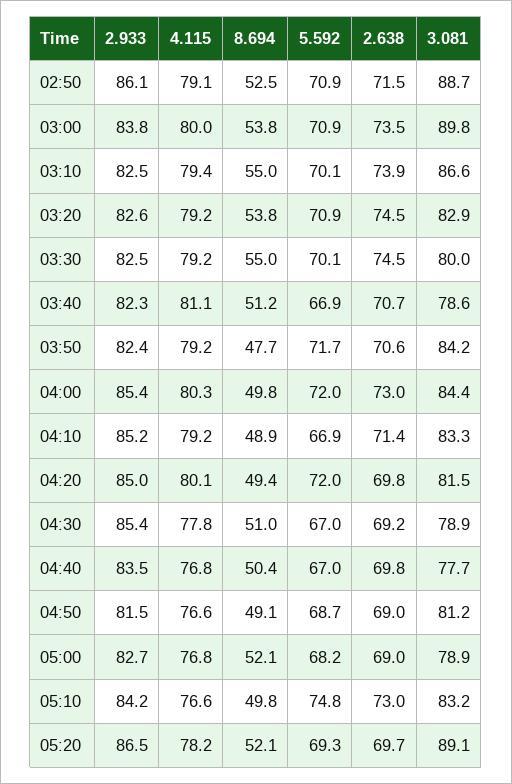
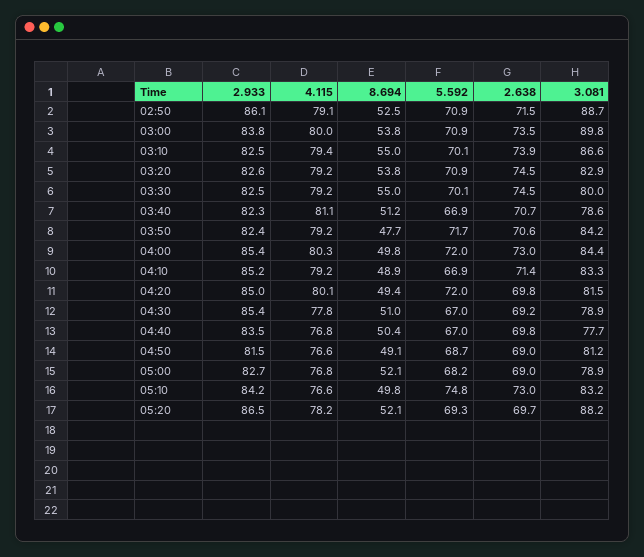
  {
    "2.933": {
      "02:50": 86.1,
      "03:00": 83.8,
      "03:10": 82.5,
      "03:20": 82.6,
      "03:30": 82.5,
      "03:40": 82.3,
      "03:50": 82.4,
      "04:00": 85.4,
      "04:10": 85.2,
      "04:20": 85,
      "04:30": 85.4,
      "04:40": 83.5,
      "04:50": 81.5,
      "05:00": 82.7,
      "05:10": 84.2,
      "05:20": 86.5
    },
    "4.115": {
      "02:50": 79.1,
      "03:00": 80,
      "03:10": 79.4,
      "03:20": 79.2,
      "03:30": 79.2,
      "03:40": 81.1,
      "03:50": 79.2,
      "04:00": 80.3,
      "04:10": 79.2,
      "04:20": 80.1,
      "04:30": 77.8,
      "04:40": 76.8,
      "04:50": 76.6,
      "05:00": 76.8,
      "05:10": 76.6,
      "05:20": 78.2
    },
    "8.694": {
      "02:50": 52.5,
      "03:00": 53.8,
      "03:10": 55,
      "03:20": 53.8,
      "03:30": 55,
      "03:40": 51.2,
      "03:50": 47.7,
      "04:00": 49.8,
      "04:10": 48.9,
      "04:20": 49.4,
      "04:30": 51,
      "04:40": 50.4,
      "04:50": 49.1,
      "05:00": 52.1,
      "05:10": 49.8,
      "05:20": 52.1
    },
    "5.592": {
      "02:50": 70.9,
      "03:00": 70.9,
      "03:10": 70.1,
      "03:20": 70.9,
      "03:30": 70.1,
      "03:40": 66.9,
      "03:50": 71.7,
      "04:00": 72,
      "04:10": 66.9,
      "04:20": 72,
      "04:30": 67,
      "04:40": 67,
      "04:50": 68.7,
      "05:00": 68.2,
      "05:10": 74.8,
      "05:20": 69.3
    },
    "2.638": {
      "02:50": 71.5,
      "03:00": 73.5,
      "03:10": 73.9,
      "03:20": 74.5,
      "03:30": 74.5,
      "03:40": 70.7,
      "03:50": 70.6,
      "04:00": 73,
      "04:10": 71.4,
      "04:20": 69.8,
      "04:30": 69.2,
      "04:40": 69.8,
      "04:50": 69,
      "05:00": 69,
      "05:10": 73,
      "05:20": 69.7
    },
    "3.081": {
      "02:50": 88.7,
      "03:00": 89.8,
      "03:10": 86.6,
      "03:20": 82.9,
      "03:30": 80,
      "03:40": 78.6,
      "03:50": 84.2,
      "04:00": 84.4,
      "04:10": 83.3,
      "04:20": 81.5,
      "04:30": 78.9,
      "04:40": 77.7,
      "04:50": 81.2,
      "05:00": 78.9,
      "05:10": 83.2,
-     "05:20": 89.1
+     "05:20": 88.2
    }
  }

